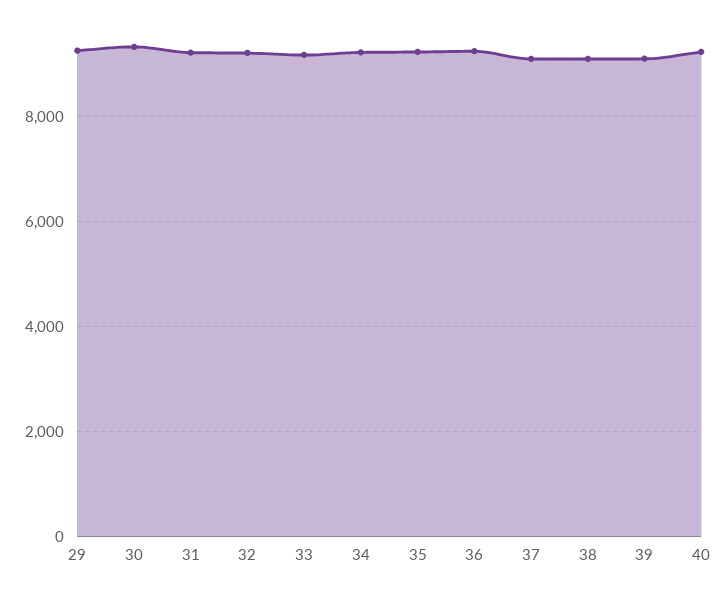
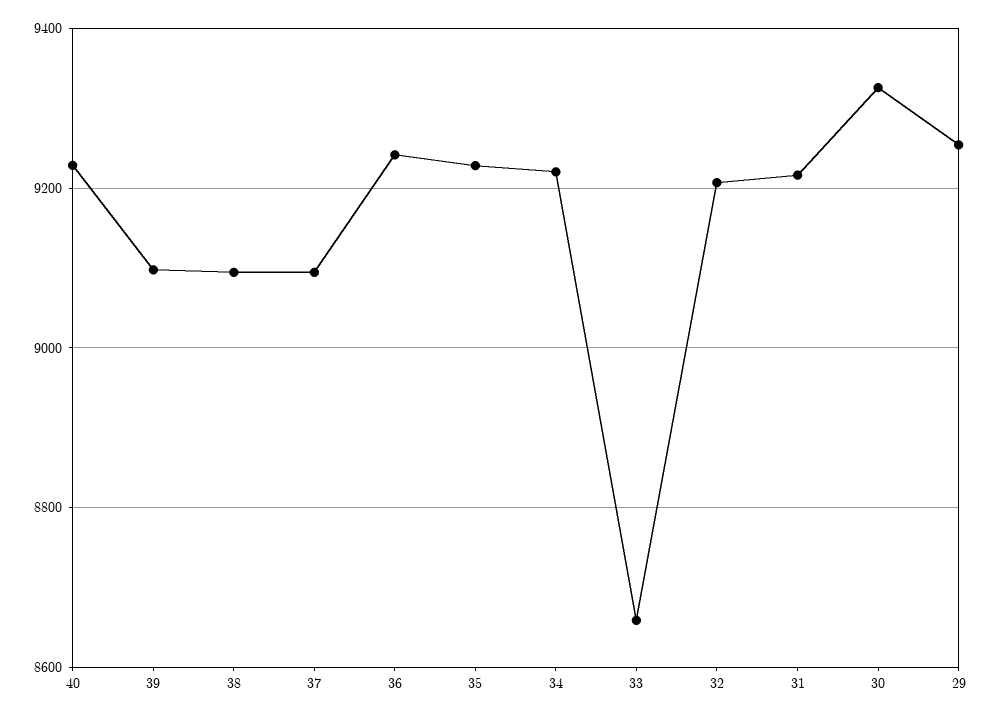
  {
    "29": 9260,
    "30": 9320,
    "31": 9220,
    "32": 9200,
-   "33": 9200,
+   "33": 8660,
    "34": 9220,
    "35": 9220,
    "36": 9240,
    "37": 9100,
    "38": 9100,
    "39": 9100,
    "40": 9220
  }

